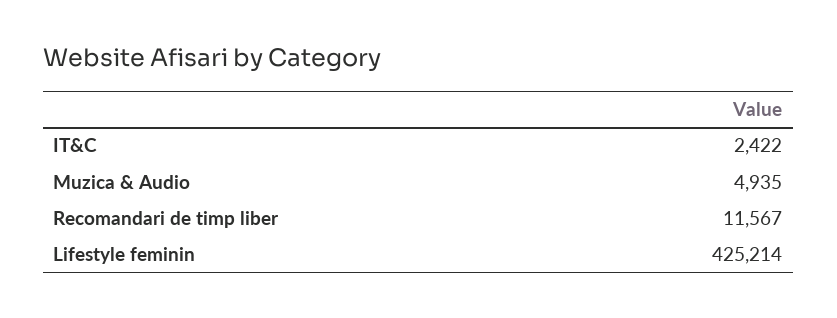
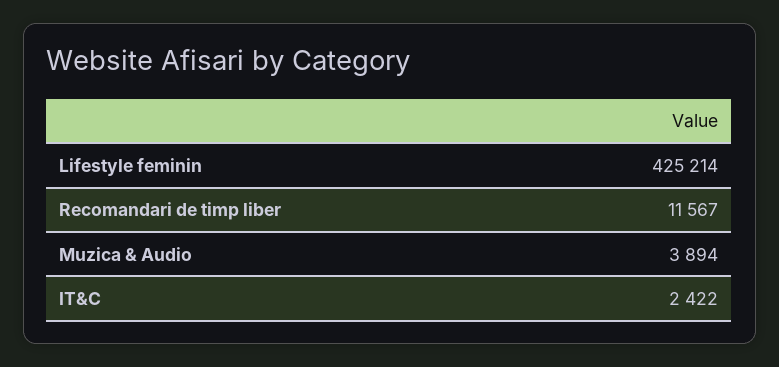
  {
    "IT&C": 2422,
-   "Muzica & Audio": 4935,
+   "Muzica & Audio": 3894,
    "Recomandari de timp liber": 11567,
    "Lifestyle feminin": 425214
  }

